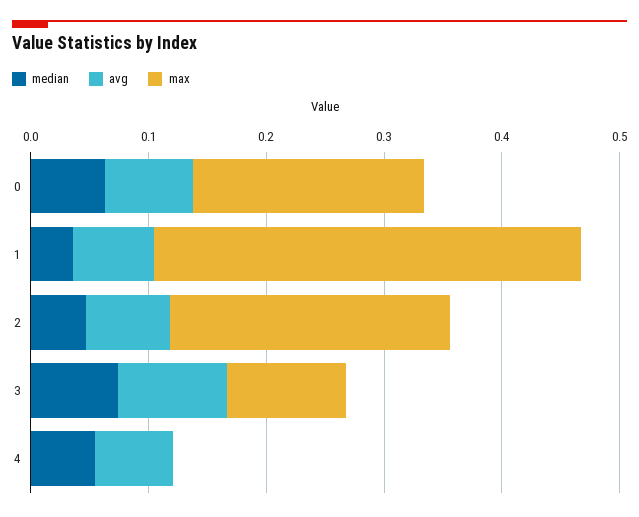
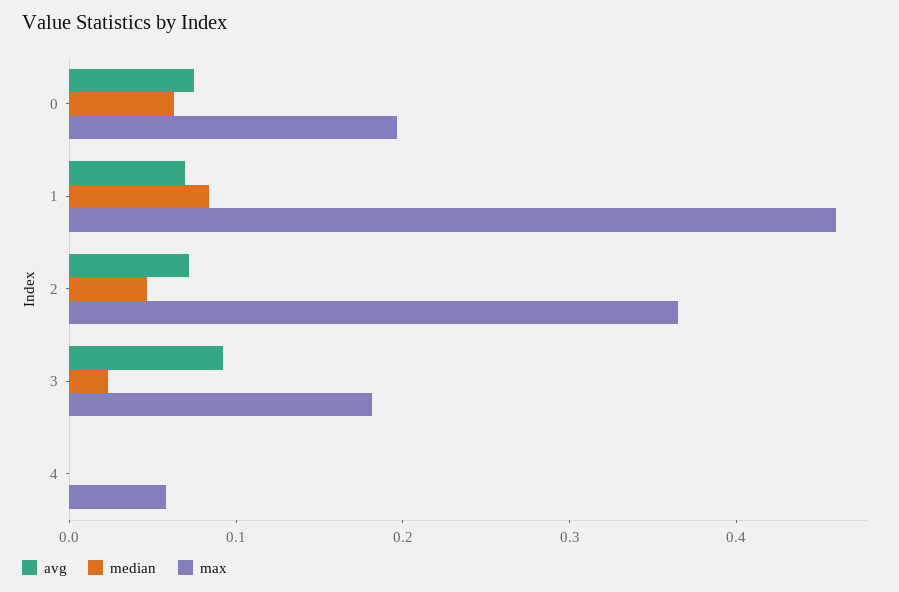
  {
    "median": {
      "0": 0.06,
-     "1": 0.04,
+     "1": 0.08,
      "2": 0.04,
-     "3": 0.08,
+     "3": 0.02,
-     "4": 0.06
+     "4": 0
    },
    "avg": {
      "0": 0.08,
      "1": 0.06,
      "2": 0.08,
      "3": 0.1,
-     "4": 0.06
+     "4": 0
    },
    "max": {
      "0": 0.2,
-     "1": 0.36,
+     "1": 0.46,
-     "2": 0.24,
+     "2": 0.36,
-     "3": 0.1,
+     "3": 0.18,
-     "4": 0
+     "4": 0.06
    }
  }

